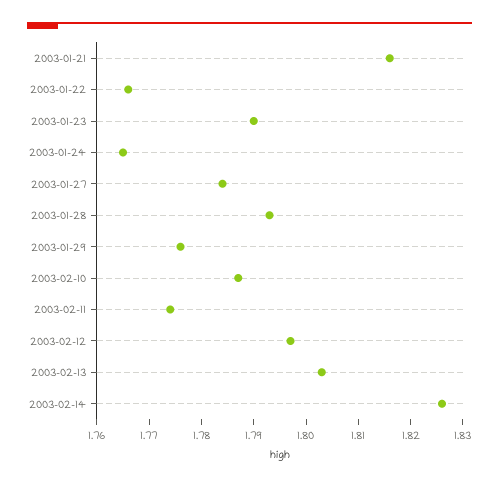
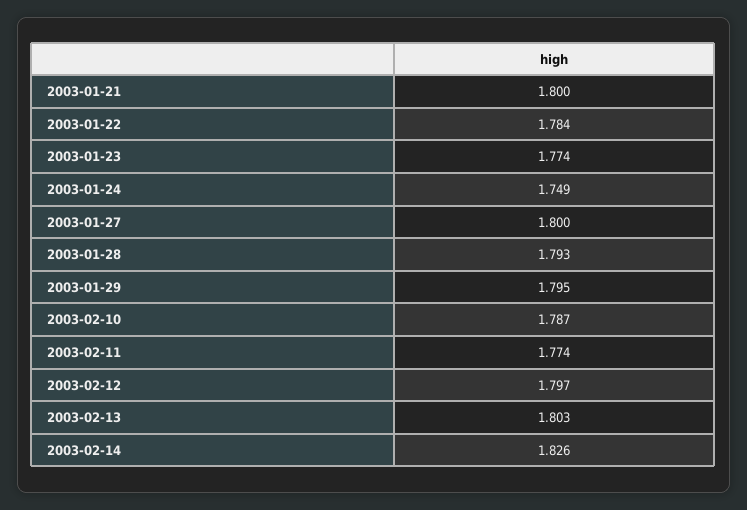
  {
-   "2003-01-21": 1.815,
+   "2003-01-21": 1.8,
-   "2003-01-22": 1.765,
+   "2003-01-22": 1.784,
-   "2003-01-23": 1.79,
+   "2003-01-23": 1.774,
-   "2003-01-24": 1.765,
+   "2003-01-24": 1.749,
-   "2003-01-27": 1.785,
+   "2003-01-27": 1.8,
    "2003-01-28": 1.793,
-   "2003-01-29": 1.775,
+   "2003-01-29": 1.795,
    "2003-02-10": 1.787,
    "2003-02-11": 1.774,
    "2003-02-12": 1.797,
    "2003-02-13": 1.803,
    "2003-02-14": 1.826
  }

